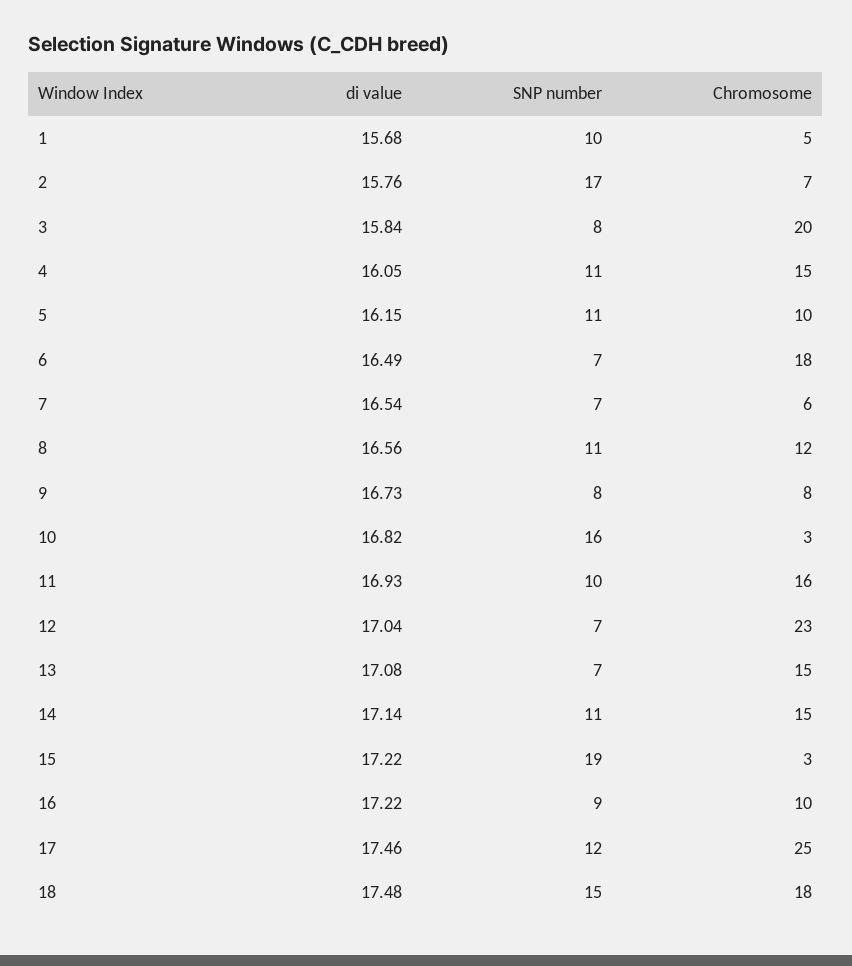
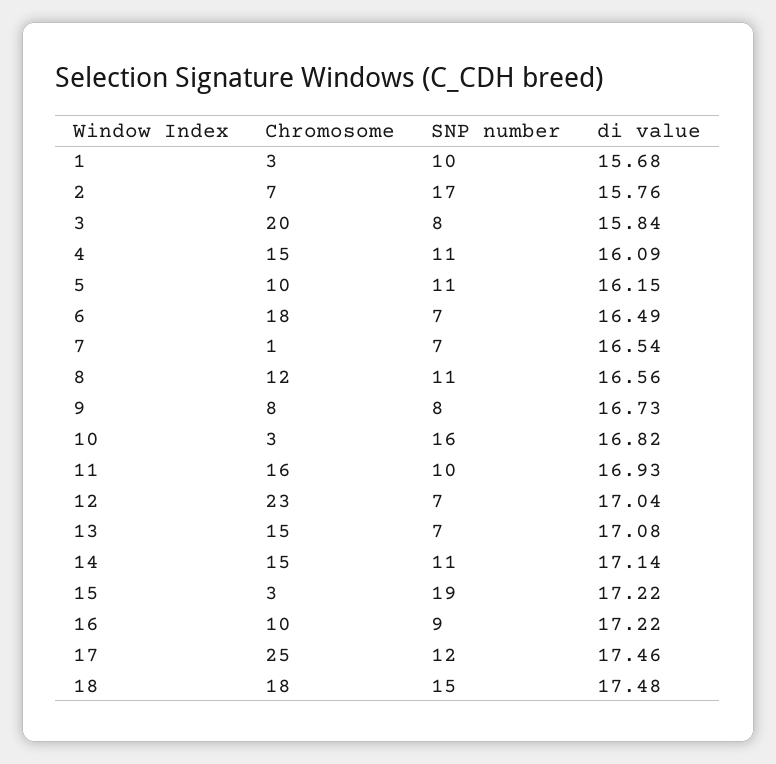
  {
    "di value": {
      "1": 15.68,
      "2": 15.76,
      "3": 15.84,
-     "4": 16.05,
+     "4": 16.09,
      "5": 16.15,
      "6": 16.49,
      "7": 16.54,
      "8": 16.56,
      "9": 16.73,
      "10": 16.82,
      "11": 16.93,
      "12": 17.04,
      "13": 17.08,
      "14": 17.14,
      "15": 17.22,
      "16": 17.22,
      "17": 17.46,
      "18": 17.48
    },
    "SNP number": {
      "1": 10,
      "2": 17,
      "3": 8,
      "4": 11,
      "5": 11,
      "6": 7,
      "7": 7,
      "8": 11,
      "9": 8,
      "10": 16,
      "11": 10,
      "12": 7,
      "13": 7,
      "14": 11,
      "15": 19,
      "16": 9,
      "17": 12,
      "18": 15
    },
    "Chromosome": {
-     "1": 5,
+     "1": 3,
      "2": 7,
      "3": 20,
      "4": 15,
      "5": 10,
      "6": 18,
-     "7": 6,
+     "7": 1,
      "8": 12,
      "9": 8,
      "10": 3,
      "11": 16,
      "12": 23,
      "13": 15,
      "14": 15,
      "15": 3,
      "16": 10,
      "17": 25,
      "18": 18
    }
  }

